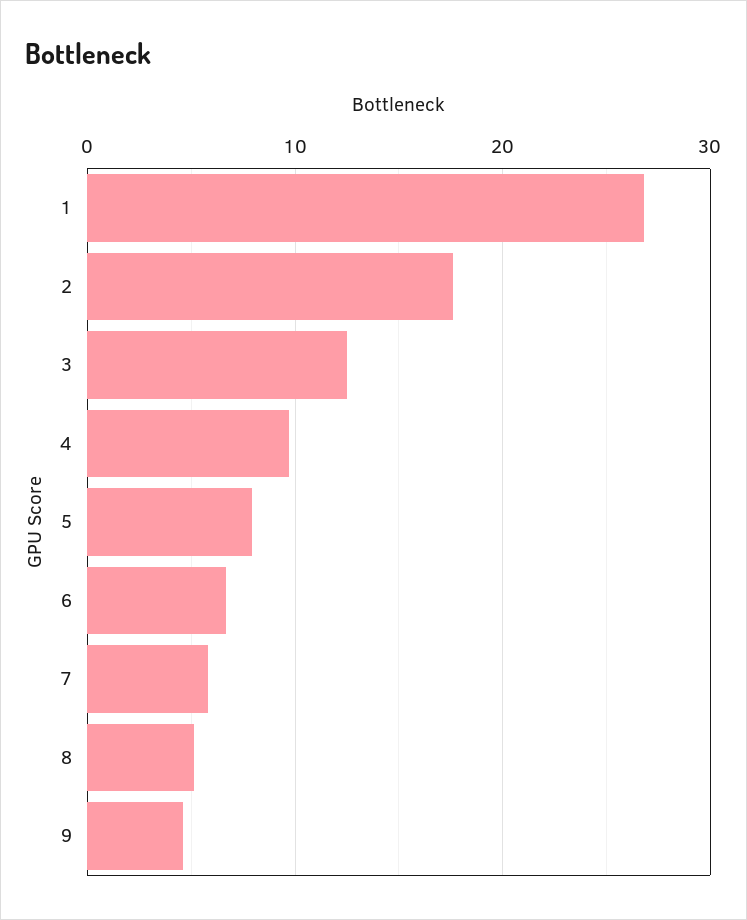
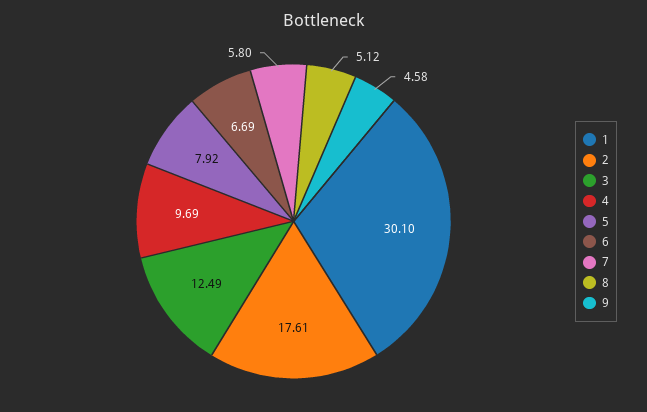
  {
-   "1": 27,
+   "1": 30.1,
    "2": 17.61,
    "3": 12.49,
    "4": 9.69,
    "5": 7.92,
    "6": 6.69,
    "7": 5.8,
    "8": 5.12,
    "9": 4.58
  }

